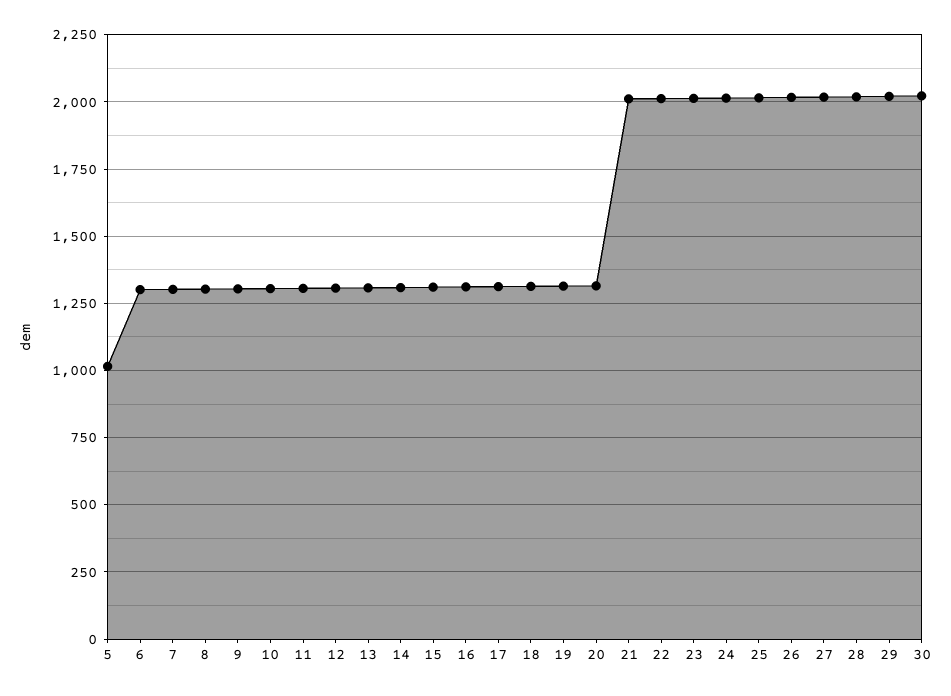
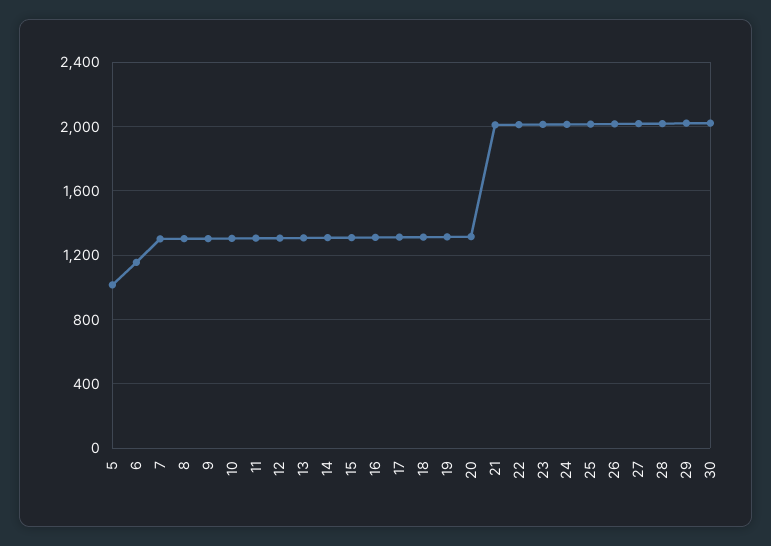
  {
    "5": 1025,
-   "6": 1300,
+   "6": 1150,
    "7": 1300,
    "8": 1300,
    "9": 1300,
    "10": 1300,
    "11": 1300,
    "12": 1300,
    "13": 1300,
    "14": 1300,
    "15": 1300,
    "16": 1300,
    "17": 1300,
    "18": 1325,
    "19": 1325,
    "20": 1325,
    "21": 2000,
    "22": 2000,
    "23": 2025,
    "24": 2025,
    "25": 2025,
    "26": 2025,
    "27": 2025,
    "28": 2025,
    "29": 2025,
    "30": 2025
  }

